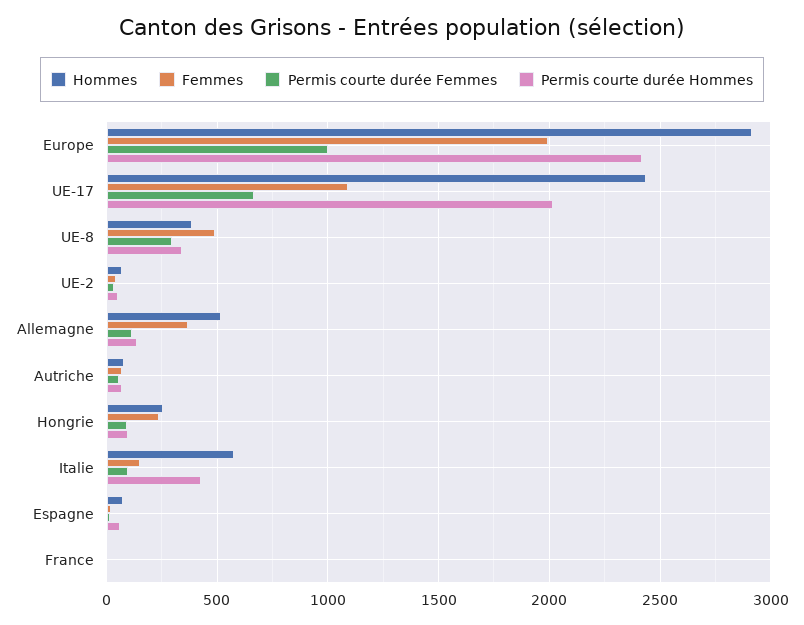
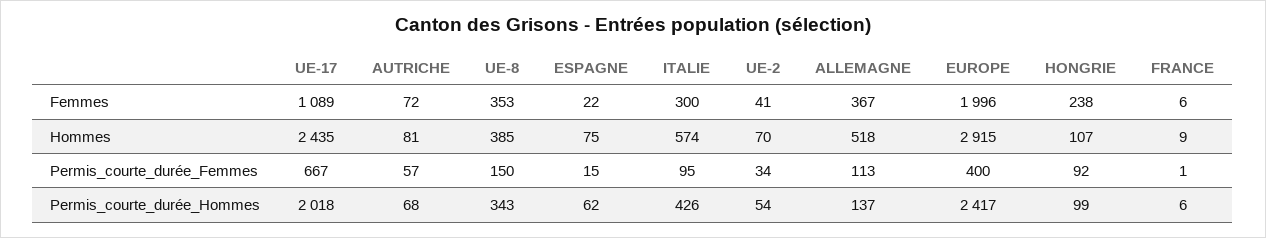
  {
    "Hommes": {
      "Europe": 2915,
      "UE-17": 2435,
      "UE-8": 385,
      "UE-2": 70,
      "Allemagne": 518,
      "Autriche": 81,
-     "Hongrie": 250,
+     "Hongrie": 107,
      "Italie": 574,
      "Espagne": 75,
      "France": 9
    },
    "Femmes": {
      "Europe": 1996,
      "UE-17": 1089,
-     "UE-8": 500,
+     "UE-8": 353,
      "UE-2": 41,
      "Allemagne": 367,
      "Autriche": 72,
      "Hongrie": 238,
-     "Italie": 150,
+     "Italie": 300,
      "Espagne": 22,
      "France": 6
    },
    "Permis courte durée Femmes": {
-     "Europe": 1000,
+     "Europe": 400,
      "UE-17": 667,
-     "UE-8": 300,
+     "UE-8": 150,
      "UE-2": 34,
      "Allemagne": 113,
      "Autriche": 57,
      "Hongrie": 92,
      "Italie": 95,
      "Espagne": 15,
      "France": 1
    },
    "Permis courte durée Hommes": {
      "Europe": 2417,
      "UE-17": 2018,
      "UE-8": 343,
      "UE-2": 54,
      "Allemagne": 137,
      "Autriche": 68,
      "Hongrie": 99,
      "Italie": 426,
      "Espagne": 62,
      "France": 6
    }
  }

